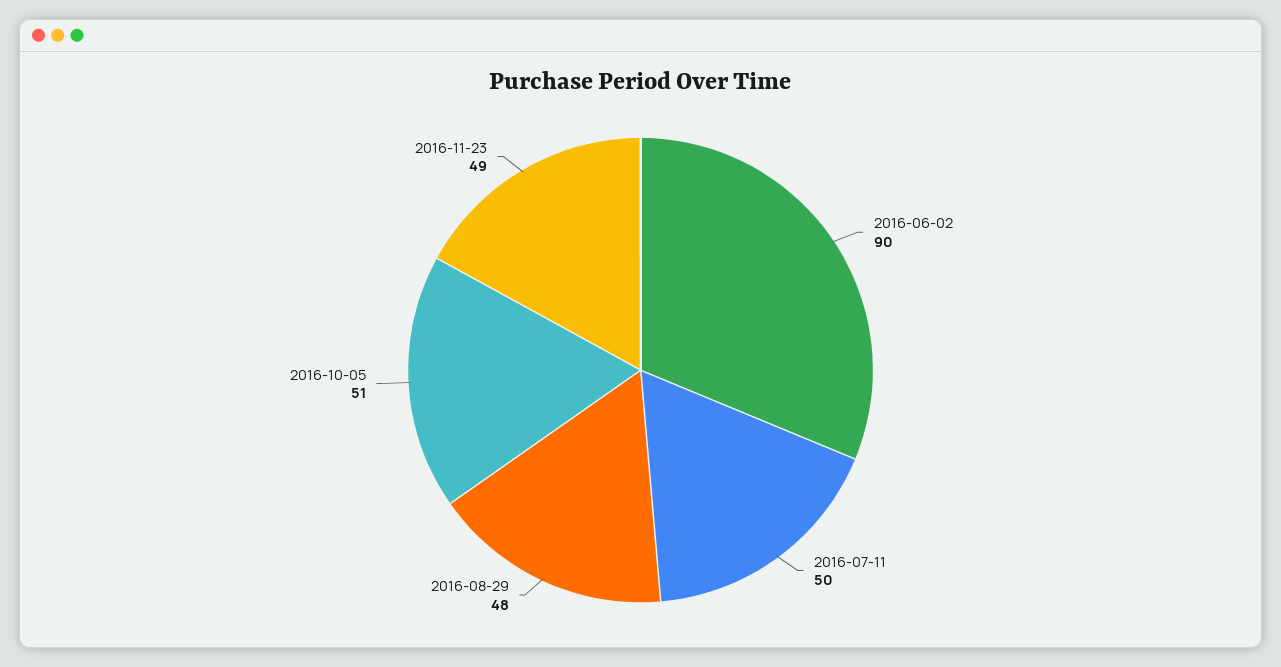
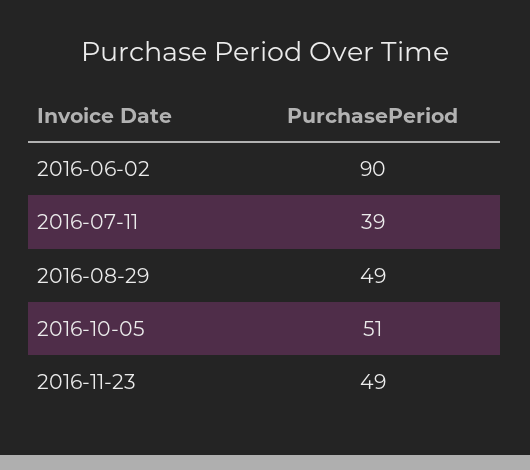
  {
    "2016-06-02": 90,
-   "2016-07-11": 50,
+   "2016-07-11": 39,
-   "2016-08-29": 48,
+   "2016-08-29": 49,
    "2016-10-05": 51,
    "2016-11-23": 49
  }

